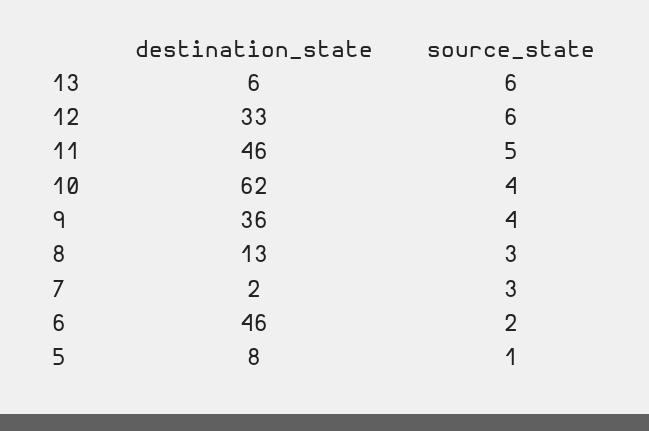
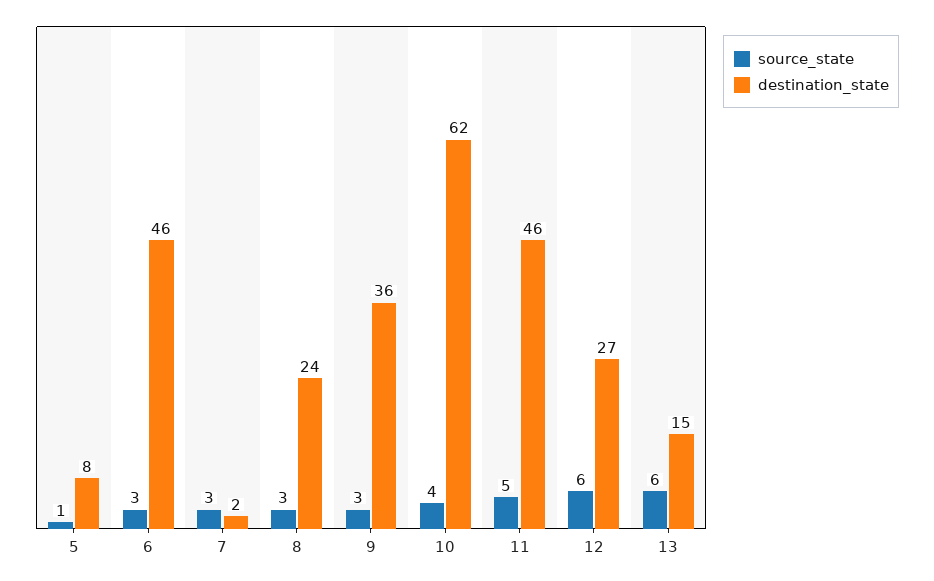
  {
    "destination_state": {
-     "13": 6,
+     "13": 15,
-     "12": 33,
+     "12": 27,
      "11": 46,
      "10": 62,
      "9": 36,
-     "8": 13,
+     "8": 24,
      "7": 2,
      "6": 46,
      "5": 8
    },
    "source_state": {
      "13": 6,
      "12": 6,
      "11": 5,
      "10": 4,
-     "9": 4,
+     "9": 3,
      "8": 3,
      "7": 3,
-     "6": 2,
+     "6": 3,
      "5": 1
    }
  }

